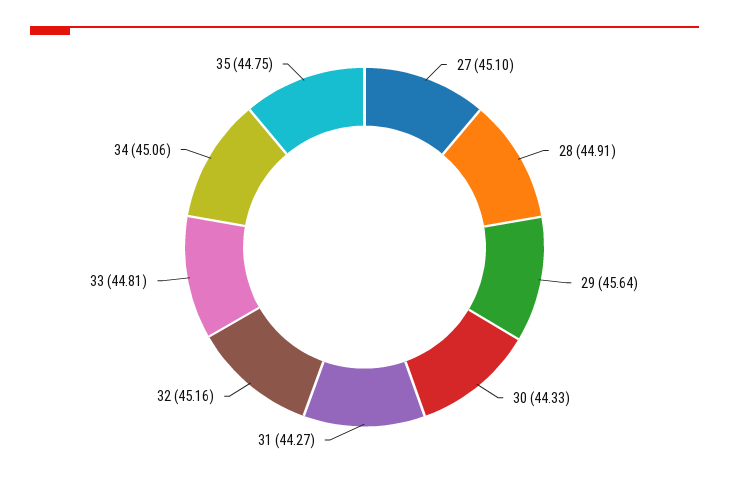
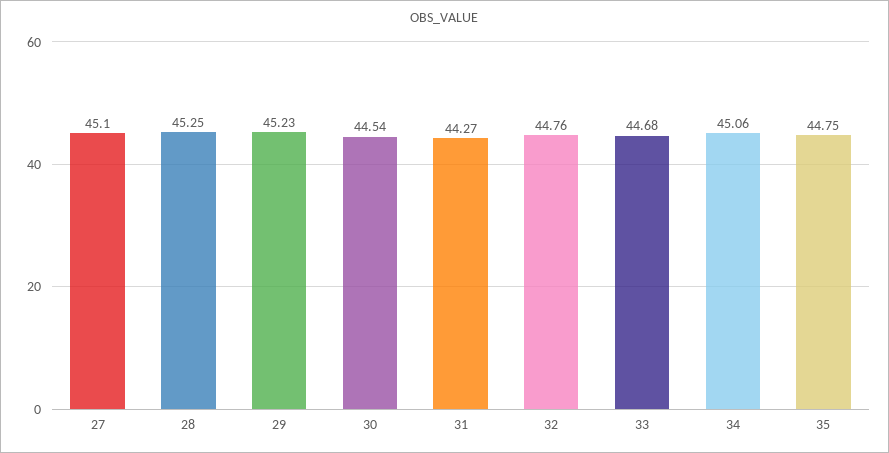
  {
    "27": 45.1,
-   "28": 44.91,
+   "28": 45.25,
-   "29": 45.64,
+   "29": 45.23,
-   "30": 44.33,
+   "30": 44.54,
    "31": 44.27,
-   "32": 45.16,
+   "32": 44.76,
-   "33": 44.81,
+   "33": 44.68,
    "34": 45.06,
    "35": 44.75
  }

